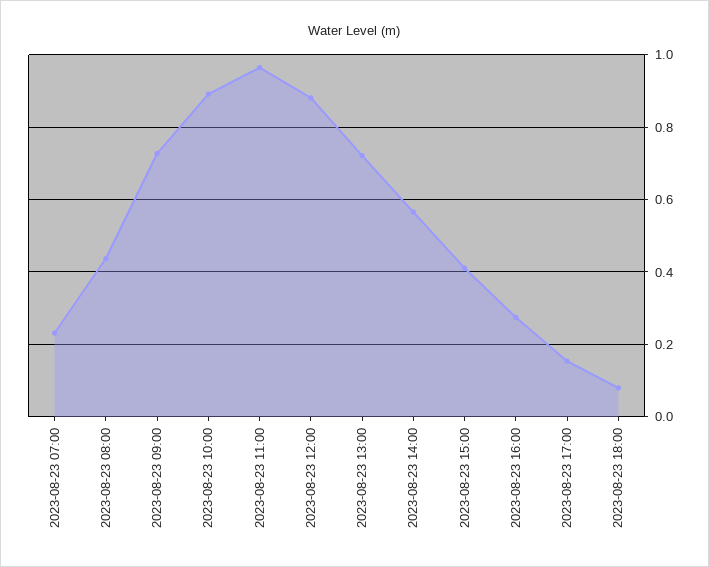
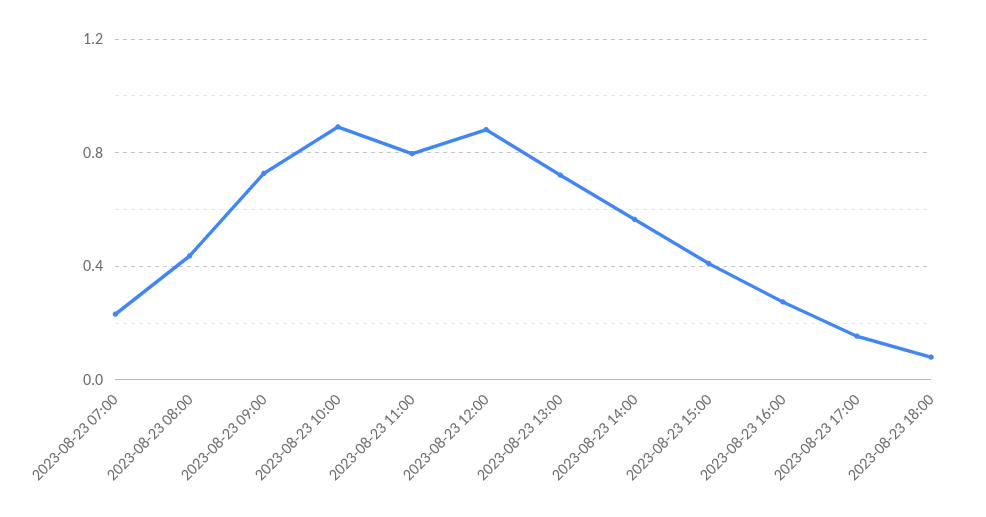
  {
    "2023-08-23 07:00": 0.24,
    "2023-08-23 08:00": 0.44,
    "2023-08-23 09:00": 0.72,
    "2023-08-23 10:00": 0.9,
-   "2023-08-23 11:00": 0.96,
+   "2023-08-23 11:00": 0.8,
    "2023-08-23 12:00": 0.88,
    "2023-08-23 13:00": 0.72,
    "2023-08-23 14:00": 0.56,
    "2023-08-23 15:00": 0.42,
    "2023-08-23 16:00": 0.28,
    "2023-08-23 17:00": 0.16,
    "2023-08-23 18:00": 0.08
  }

